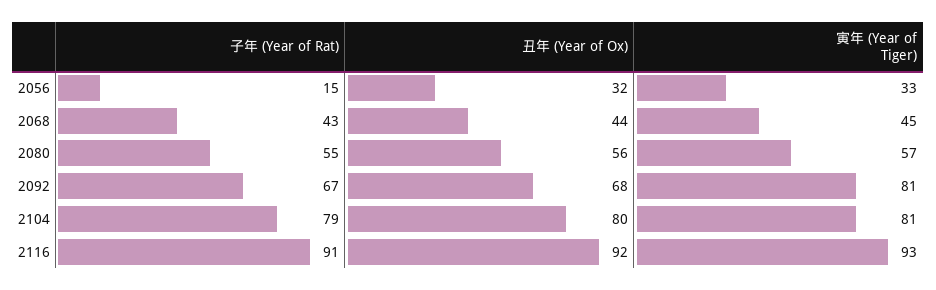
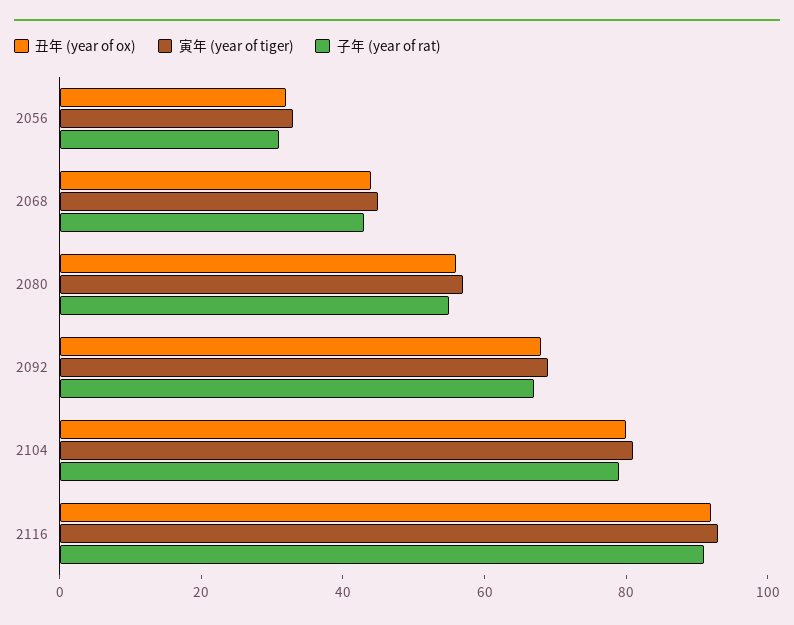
  {
    "子年 (Year of Rat)": {
-     "2056": 15,
+     "2056": 30,
      "2068": 43,
      "2080": 55,
      "2092": 67,
      "2104": 79,
      "2116": 91
    },
    "丑年 (Year of Ox)": {
      "2056": 32,
      "2068": 44,
      "2080": 56,
      "2092": 68,
      "2104": 80,
      "2116": 92
    },
    "寅年 (Year of Tiger)": {
      "2056": 33,
      "2068": 45,
      "2080": 57,
-     "2092": 81,
+     "2092": 70,
      "2104": 81,
      "2116": 93
    }
  }

